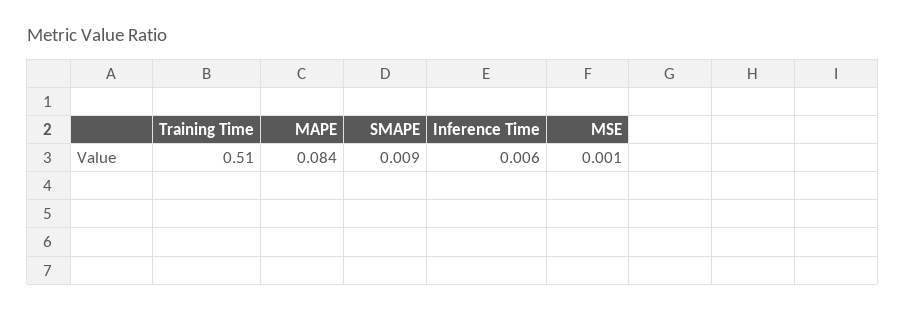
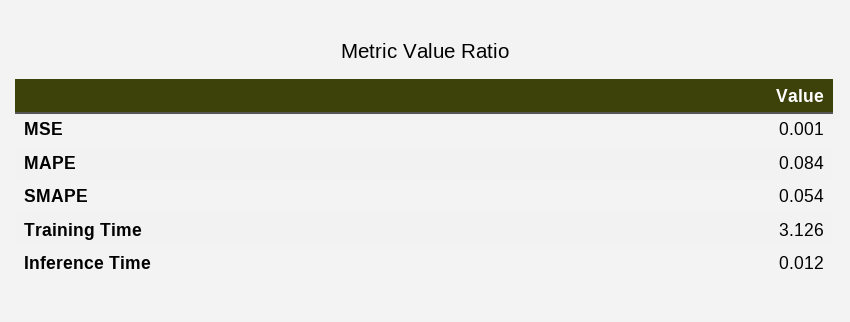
  {
-   "Training Time": 0.51,
+   "Training Time": 3.126,
    "MAPE": 0.084,
-   "SMAPE": 0.009,
+   "SMAPE": 0.054,
-   "Inference Time": 0.006,
+   "Inference Time": 0.012,
    "MSE": 0.001
  }

